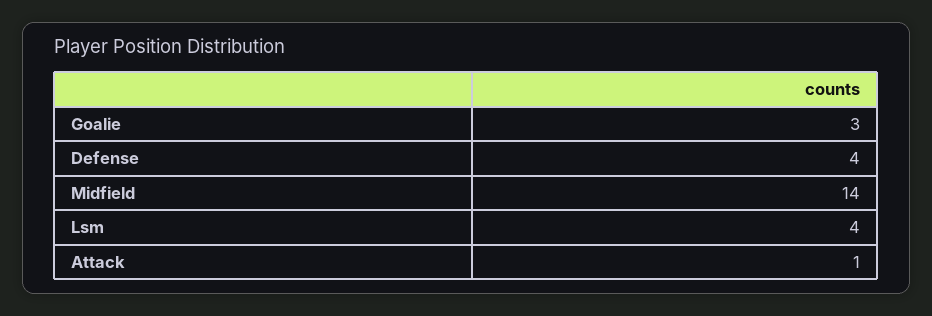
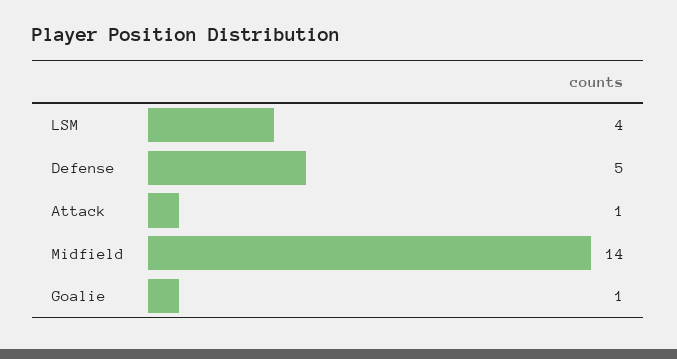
  {
-   "Goalie": 3,
+   "Goalie": 1,
-   "Defense": 4,
+   "Defense": 5,
    "Midfield": 14,
    "Lsm": 4,
    "Attack": 1
  }

